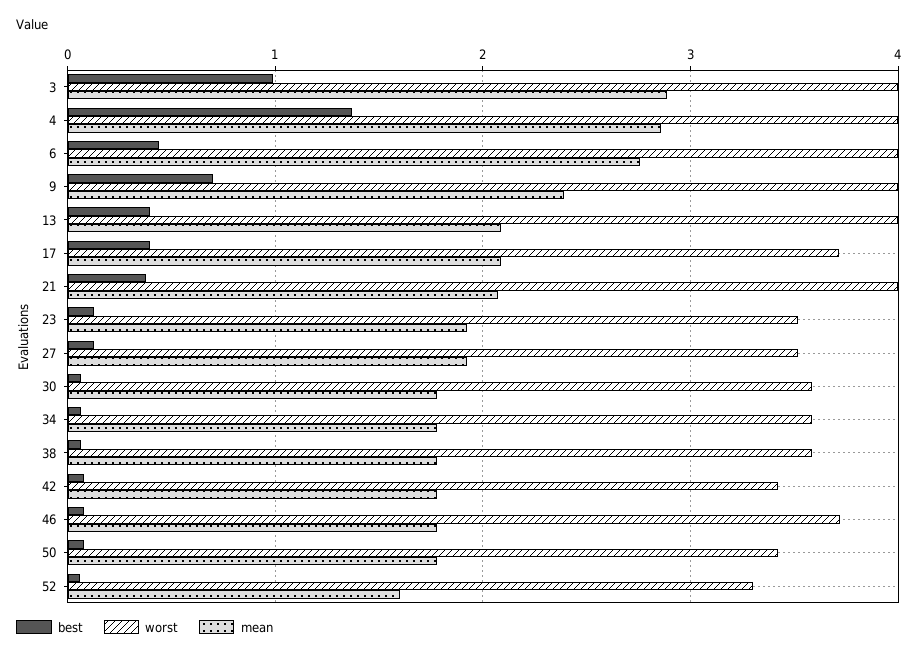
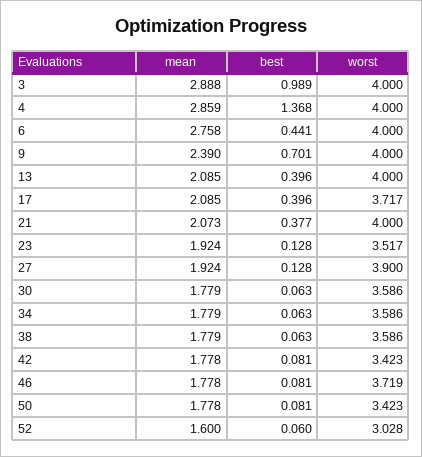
  {
    "best": {
      "3": 0.989,
      "4": 1.368,
      "6": 0.441,
      "9": 0.701,
      "13": 0.396,
      "17": 0.396,
      "21": 0.377,
      "23": 0.128,
      "27": 0.128,
      "30": 0.063,
      "34": 0.063,
      "38": 0.063,
      "42": 0.081,
      "46": 0.081,
      "50": 0.081,
      "52": 0.06
    },
    "worst": {
      "3": 4,
      "4": 4,
      "6": 4,
      "9": 4,
      "13": 4,
      "17": 3.717,
      "21": 4,
      "23": 3.517,
-     "27": 3.5,
+     "27": 3.9,
      "30": 3.586,
      "34": 3.586,
      "38": 3.586,
      "42": 3.423,
      "46": 3.719,
      "50": 3.423,
-     "52": 3.3
+     "52": 3.028
    },
    "mean": {
      "3": 2.888,
      "4": 2.859,
      "6": 2.758,
      "9": 2.39,
      "13": 2.085,
      "17": 2.085,
      "21": 2.073,
      "23": 1.924,
      "27": 1.924,
      "30": 1.779,
      "34": 1.779,
      "38": 1.779,
      "42": 1.778,
      "46": 1.778,
      "50": 1.778,
      "52": 1.6
    }
  }

